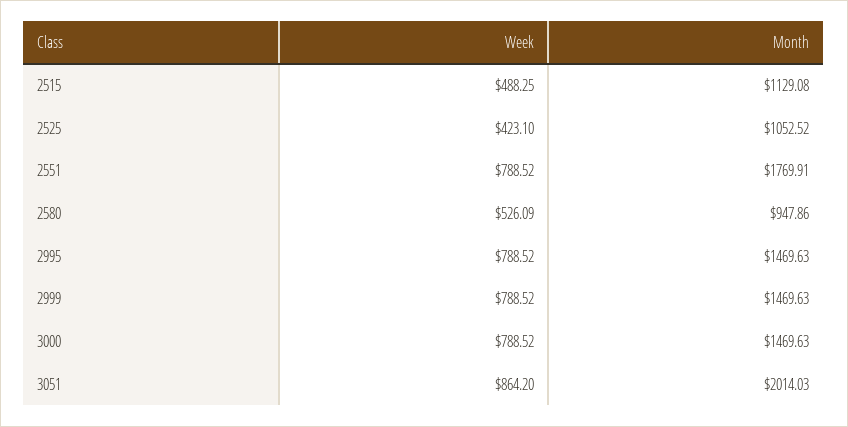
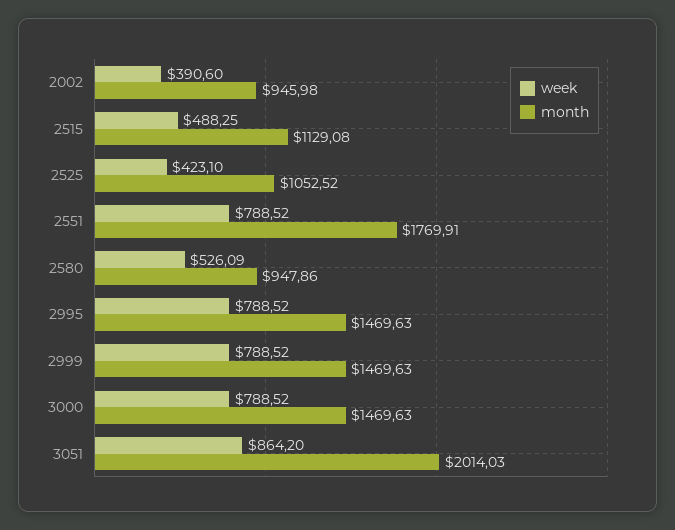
  {
    "Week": {
      "2515": 488.25,
      "2525": 423.1,
      "2551": 788.52,
      "2580": 526.09,
      "2995": 788.52,
      "2999": 788.52,
      "3000": 788.52,
-     "3051": 864.2
+     "3051": 864.2,
+     "2002": 390.6
    },
    "Month": {
      "2515": 1129.08,
      "2525": 1052.52,
      "2551": 1769.91,
      "2580": 947.86,
      "2995": 1469.63,
      "2999": 1469.63,
      "3000": 1469.63,
-     "3051": 2014.03
+     "3051": 2014.03,
+     "2002": 945.98
    }
  }

